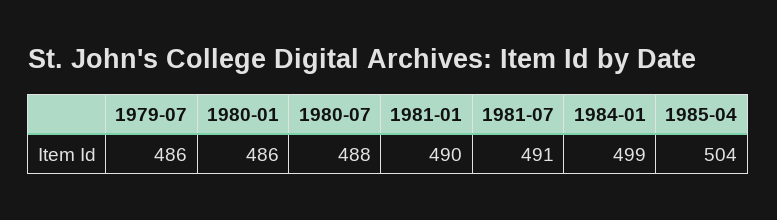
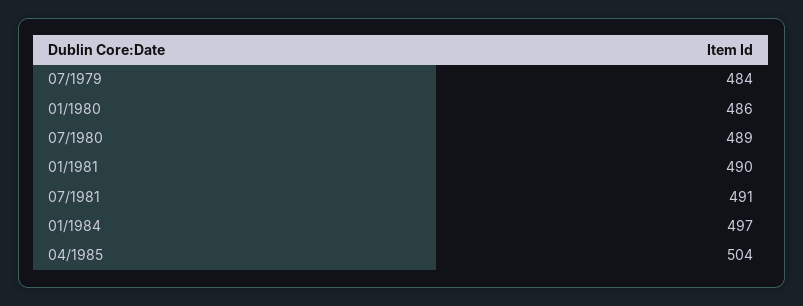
  {
-   "1979-07": 486,
+   "1979-07": 484,
    "1980-01": 486,
-   "1980-07": 488,
+   "1980-07": 489,
    "1981-01": 490,
    "1981-07": 491,
-   "1984-01": 499,
+   "1984-01": 497,
    "1985-04": 504
  }

